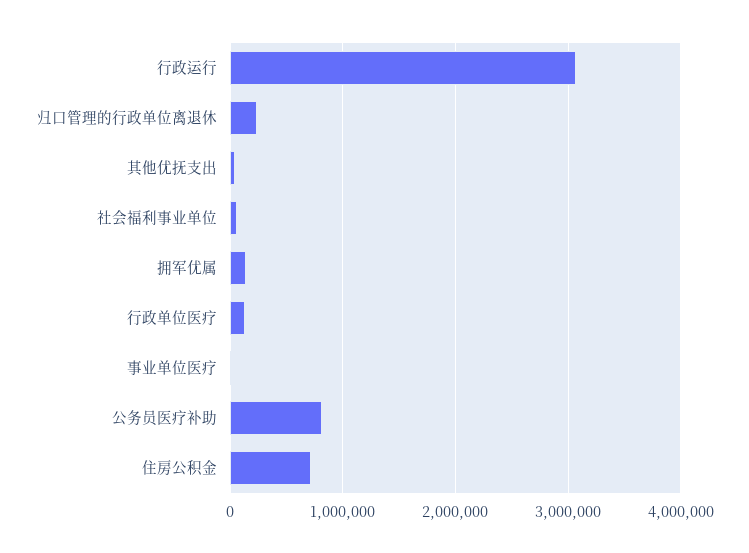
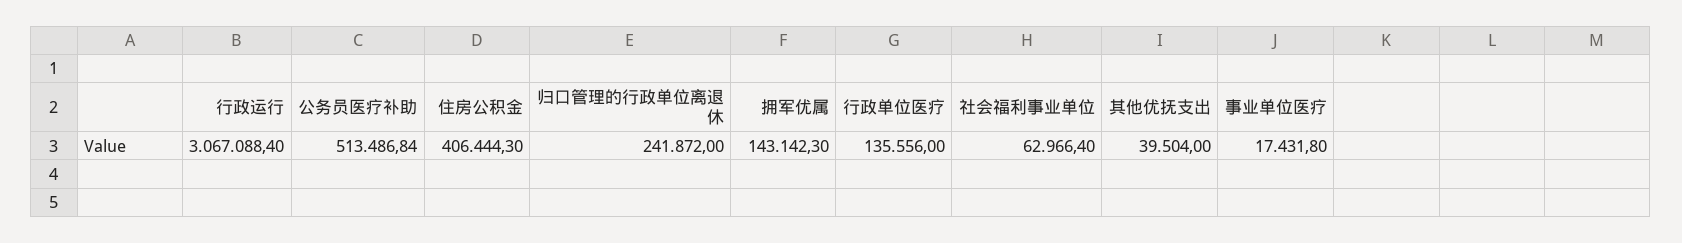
  {
    "行政运行": 3067088.4,
    "归口管理的行政单位离退休": 241872,
    "其他优抚支出": 39504,
    "社会福利事业单位": 62966.4,
    "拥军优属": 143142.3,
    "行政单位医疗": 135556,
    "事业单位医疗": 17431.8,
-   "公务员医疗补助": 800000,
+   "公务员医疗补助": 513486.84,
-   "住房公积金": 700000
+   "住房公积金": 406444.3
  }

